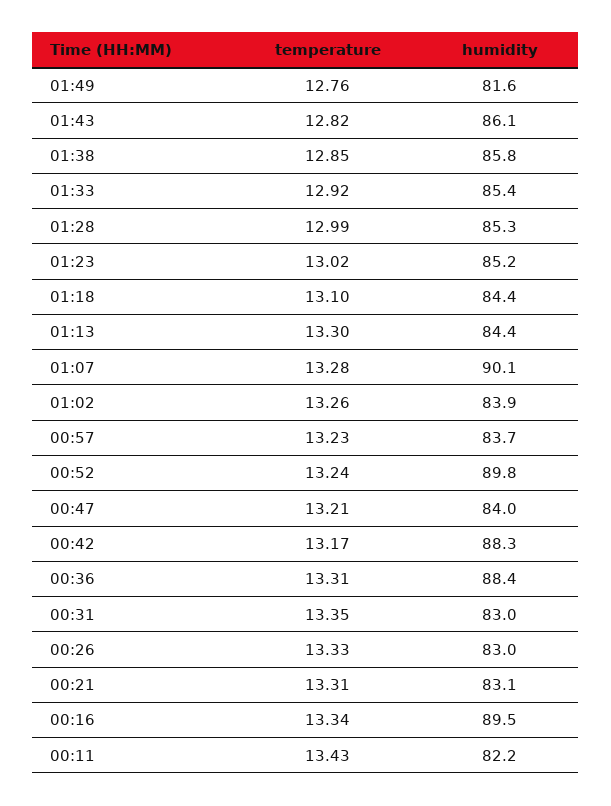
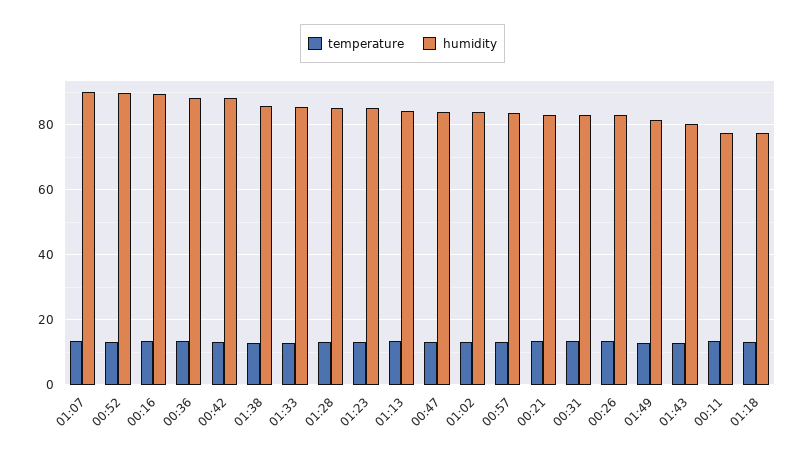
  {
    "temperature": {
      "01:49": 12.76,
      "01:43": 12.82,
      "01:38": 12.85,
      "01:33": 12.92,
      "01:28": 12.99,
      "01:23": 13.02,
      "01:18": 13.1,
      "01:13": 13.3,
      "01:07": 13.28,
      "01:02": 13.26,
      "00:57": 13.23,
      "00:52": 13.24,
      "00:47": 13.21,
      "00:42": 13.17,
      "00:36": 13.31,
      "00:31": 13.35,
      "00:26": 13.33,
      "00:21": 13.31,
      "00:16": 13.34,
      "00:11": 13.43
    },
    "humidity": {
      "01:49": 81.6,
-     "01:43": 86.1,
+     "01:43": 80,
      "01:38": 85.8,
      "01:33": 85.4,
      "01:28": 85.3,
      "01:23": 85.2,
-     "01:18": 84.4,
+     "01:18": 78,
      "01:13": 84.4,
      "01:07": 90.1,
      "01:02": 83.9,
      "00:57": 83.7,
      "00:52": 89.8,
      "00:47": 84,
      "00:42": 88.3,
      "00:36": 88.4,
      "00:31": 83,
      "00:26": 83,
      "00:21": 83.1,
      "00:16": 89.5,
-     "00:11": 82.2
+     "00:11": 78
    }
  }

